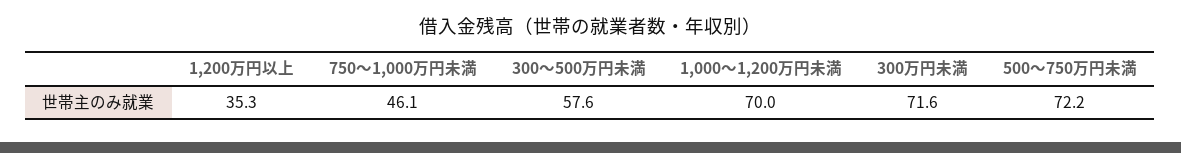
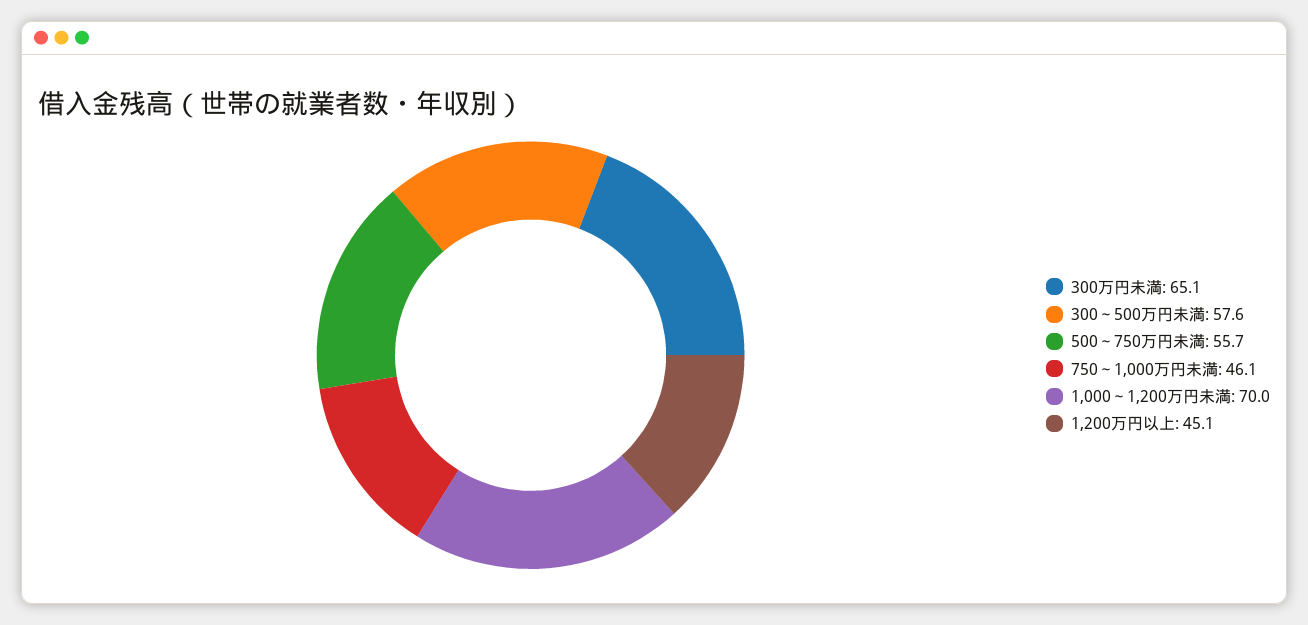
  {
-   "1,200万円以上": 35.3,
+   "1,200万円以上": 45.1,
    "750～1,000万円未満": 46.1,
    "300～500万円未満": 57.6,
    "1,000～1,200万円未満": 70,
-   "300万円未満": 71.6,
+   "300万円未満": 65.1,
-   "500～750万円未満": 72.2
+   "500～750万円未満": 55.7
  }

